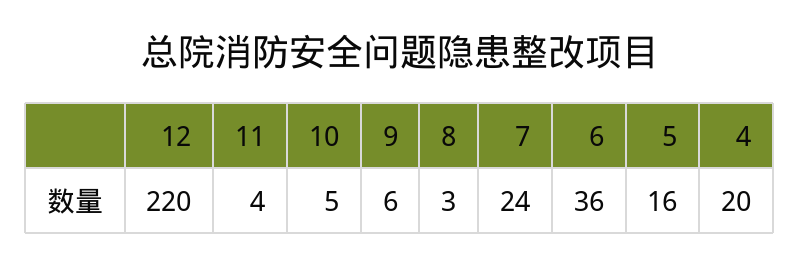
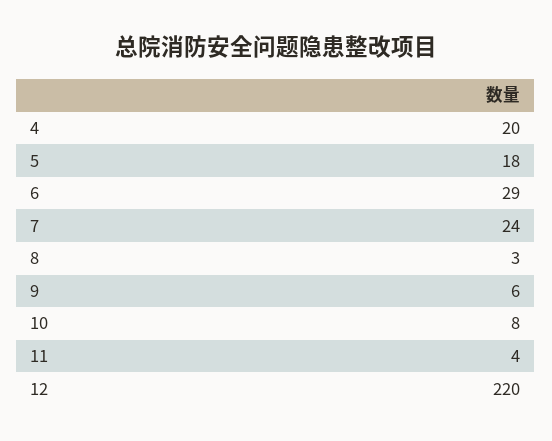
  {
    "12": 220,
    "11": 4,
-   "10": 5,
+   "10": 8,
    "9": 6,
    "8": 3,
    "7": 24,
-   "6": 36,
+   "6": 29,
-   "5": 16,
+   "5": 18,
    "4": 20
  }

